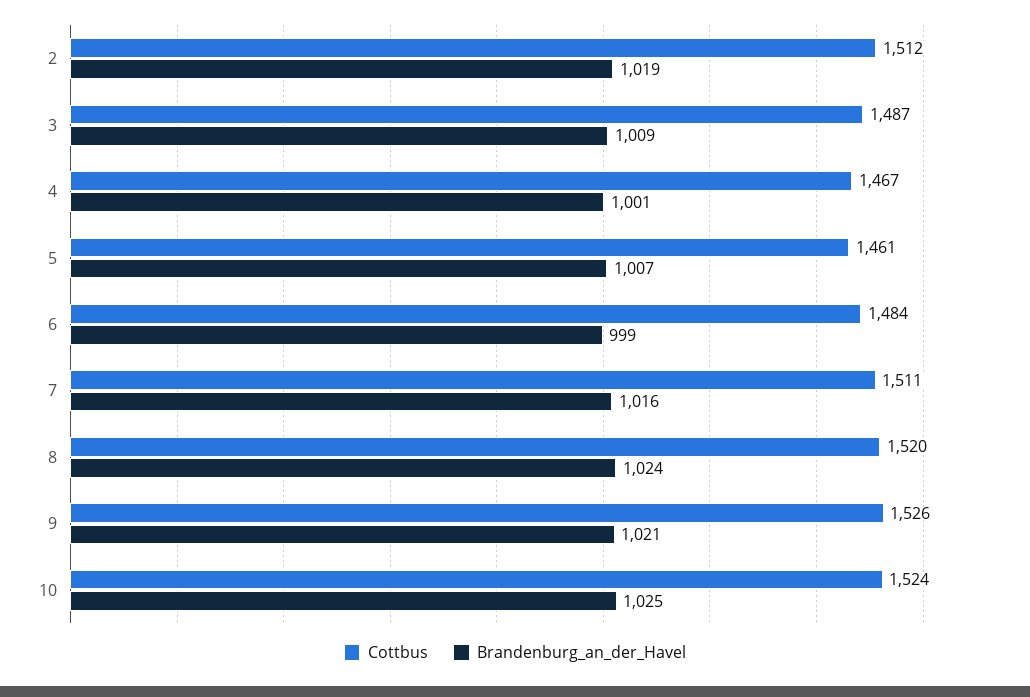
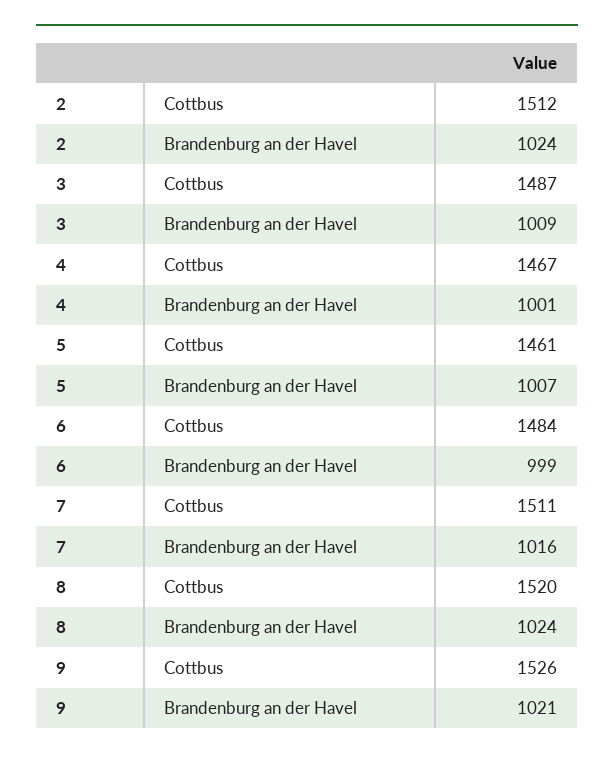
  {
    "Cottbus": {
      "2": 1512,
      "3": 1487,
      "4": 1467,
      "5": 1461,
      "6": 1484,
      "7": 1511,
      "8": 1520,
-     "9": 1526,
+     "9": 1526
-     "10": 1524
    },
    "Brandenburg_an_der_Havel": {
-     "2": 1019,
+     "2": 1024,
      "3": 1009,
      "4": 1001,
      "5": 1007,
      "6": 999,
      "7": 1016,
      "8": 1024,
-     "9": 1021,
+     "9": 1021
-     "10": 1025
    }
  }

